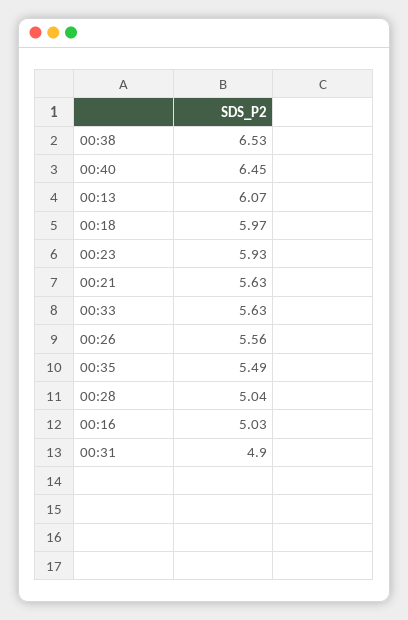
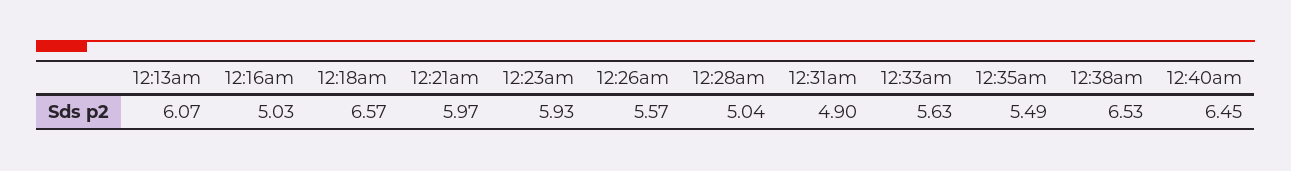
  {
    "00:38": 6.53,
    "00:40": 6.45,
    "00:13": 6.07,
-   "00:18": 5.97,
+   "00:18": 6.57,
    "00:23": 5.93,
-   "00:21": 5.63,
+   "00:21": 5.97,
    "00:33": 5.63,
-   "00:26": 5.56,
+   "00:26": 5.57,
    "00:35": 5.49,
    "00:28": 5.04,
    "00:16": 5.03,
    "00:31": 4.9
  }

